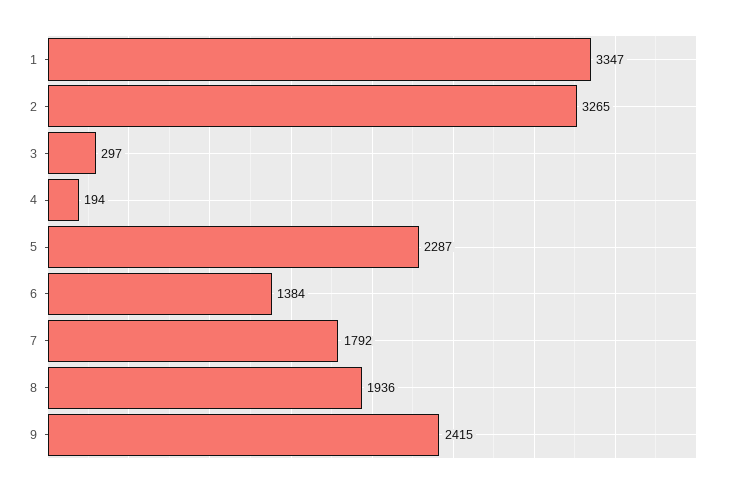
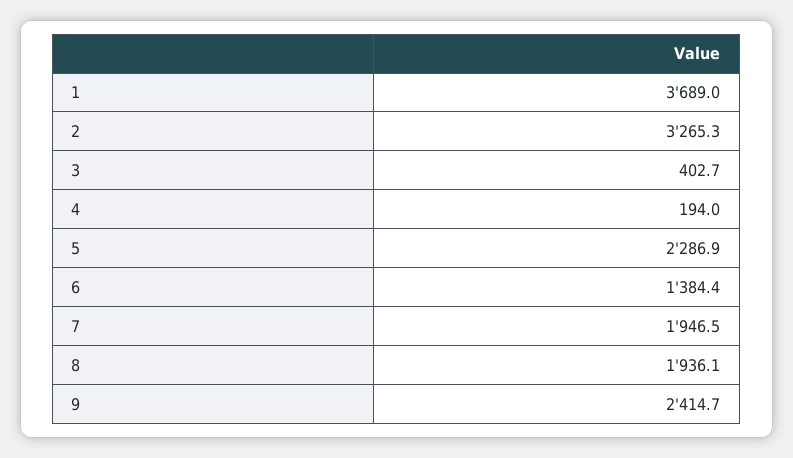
  {
-   "1": 3347,
+   "1": 3689,
    "2": 3265.3,
-   "3": 297,
+   "3": 402.7,
    "4": 194,
    "5": 2286.9,
    "6": 1384.4,
-   "7": 1792,
+   "7": 1946.5,
    "8": 1936.1,
    "9": 2414.7
  }

